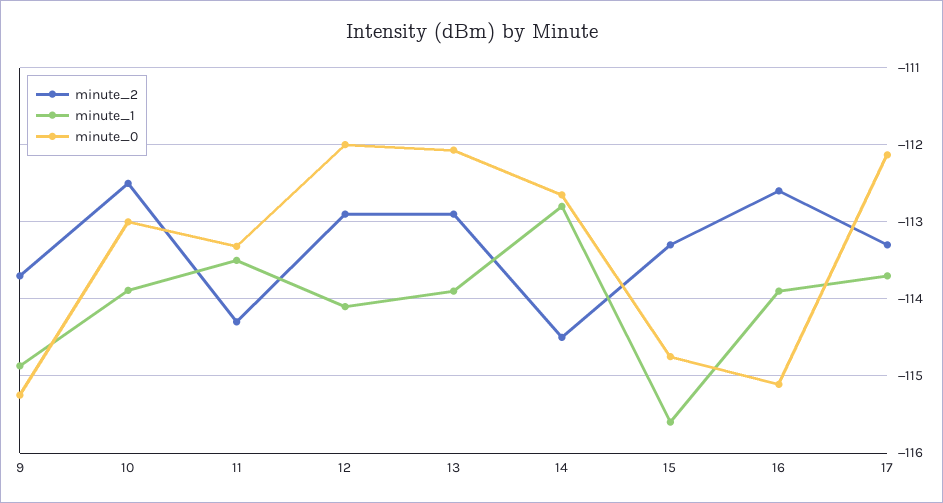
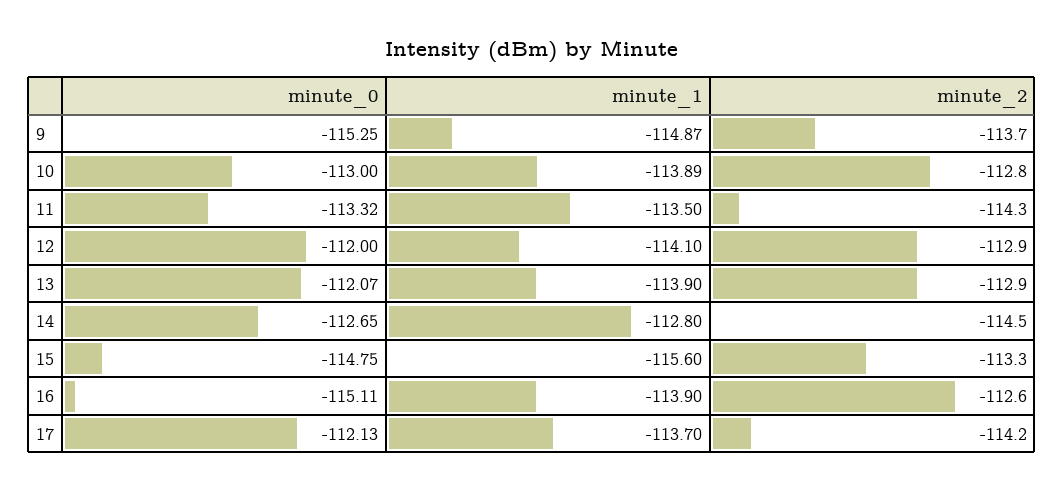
  {
    "minute_2": {
      "9": -113.7,
-     "10": -112.5,
+     "10": -112.8,
      "11": -114.3,
      "12": -112.9,
      "13": -112.9,
      "14": -114.5,
      "15": -113.3,
      "16": -112.6,
-     "17": -113.3
+     "17": -114.2
    },
    "minute_1": {
      "9": -114.87,
      "10": -113.89,
      "11": -113.5,
      "12": -114.1,
      "13": -113.9,
      "14": -112.8,
      "15": -115.6,
      "16": -113.9,
      "17": -113.7
    },
    "minute_0": {
      "9": -115.25,
      "10": -113,
      "11": -113.32,
      "12": -112,
      "13": -112.07,
      "14": -112.65,
      "15": -114.75,
      "16": -115.11,
      "17": -112.13
    }
  }

